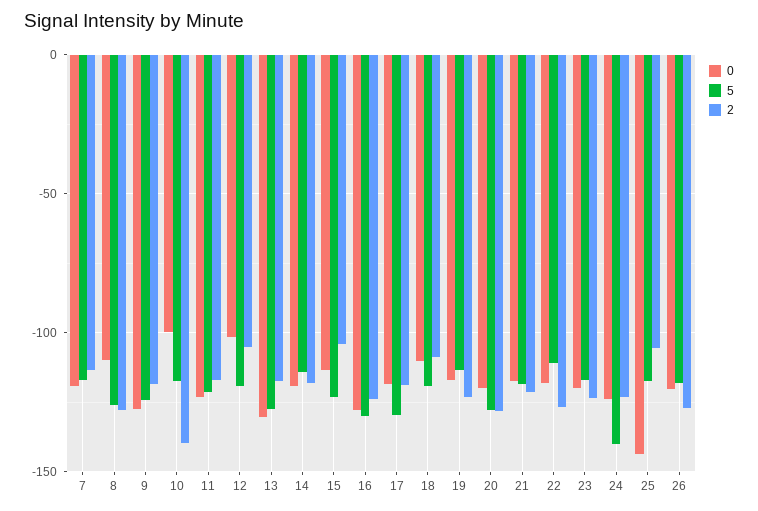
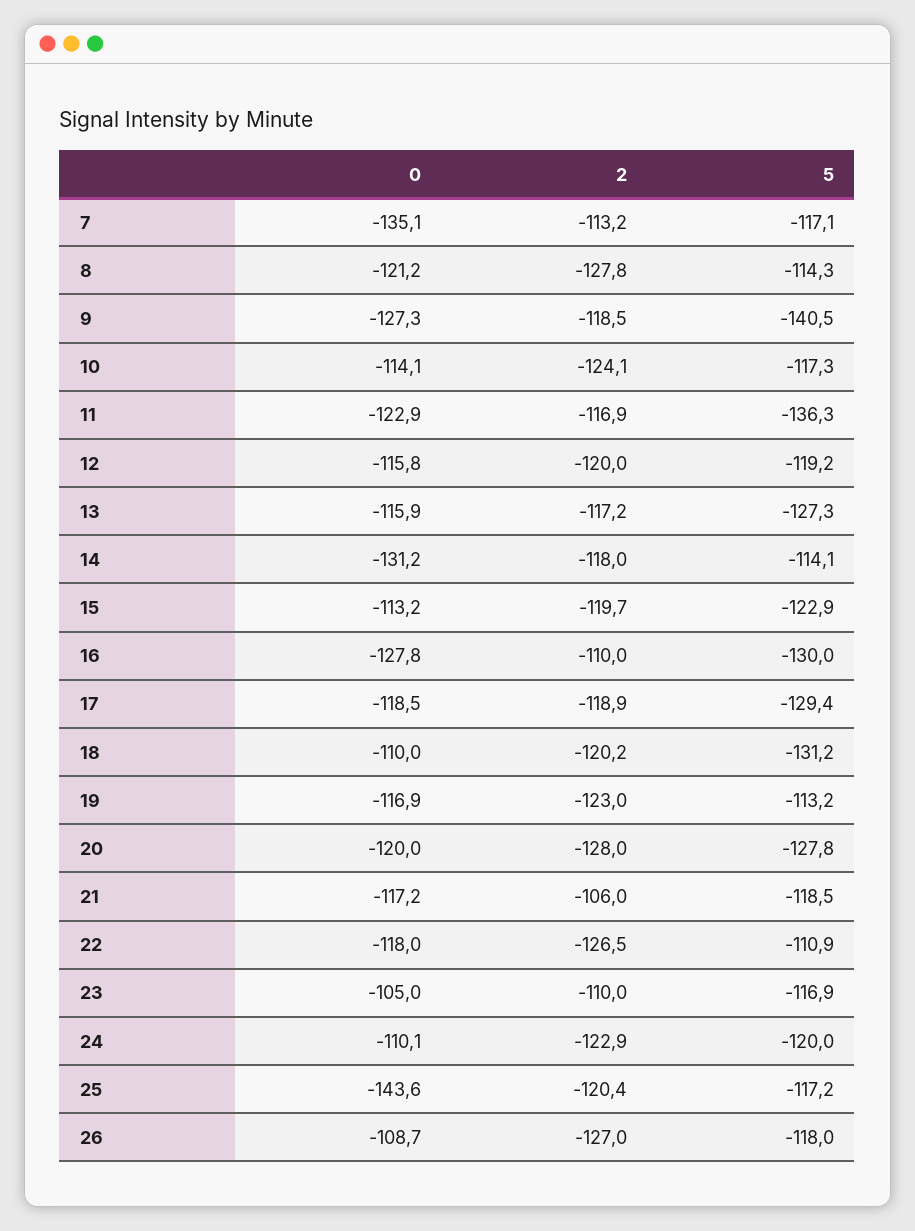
  {
    "0": {
-     "7": -120,
+     "7": -135.1,
-     "8": -110,
+     "8": -121.2,
      "9": -127.3,
-     "10": -100,
+     "10": -114.1,
      "11": -122.9,
-     "12": -100,
+     "12": -115.8,
-     "13": -130,
+     "13": -115.9,
-     "14": -120,
+     "14": -131.2,
      "15": -113.2,
      "16": -127.8,
      "17": -118.5,
      "18": -110,
      "19": -116.9,
      "20": -120,
      "21": -117.2,
      "22": -118,
-     "23": -120,
+     "23": -105,
-     "24": -125,
+     "24": -110.1,
      "25": -143.6,
-     "26": -120
+     "26": -108.7
    },
    "5": {
      "7": -117.1,
-     "8": -125,
+     "8": -114.3,
-     "9": -125,
+     "9": -140.5,
      "10": -117.3,
-     "11": -120,
+     "11": -136.3,
      "12": -119.2,
      "13": -127.3,
      "14": -114.1,
      "15": -122.9,
      "16": -130,
      "17": -129.4,
-     "18": -120,
+     "18": -131.2,
      "19": -113.2,
      "20": -127.8,
      "21": -118.5,
      "22": -110.9,
      "23": -116.9,
-     "24": -140,
+     "24": -120,
      "25": -117.2,
      "26": -118
    },
    "2": {
      "7": -113.2,
      "8": -127.8,
      "9": -118.5,
-     "10": -140,
+     "10": -124.1,
      "11": -116.9,
-     "12": -105,
+     "12": -120,
      "13": -117.2,
      "14": -118,
-     "15": -105,
+     "15": -119.7,
-     "16": -125,
+     "16": -110,
      "17": -118.9,
-     "18": -110,
+     "18": -120.2,
      "19": -123,
      "20": -128,
-     "21": -120,
+     "21": -106,
      "22": -126.5,
-     "23": -125,
+     "23": -110,
      "24": -122.9,
-     "25": -105,
+     "25": -120.4,
      "26": -127
    }
  }

